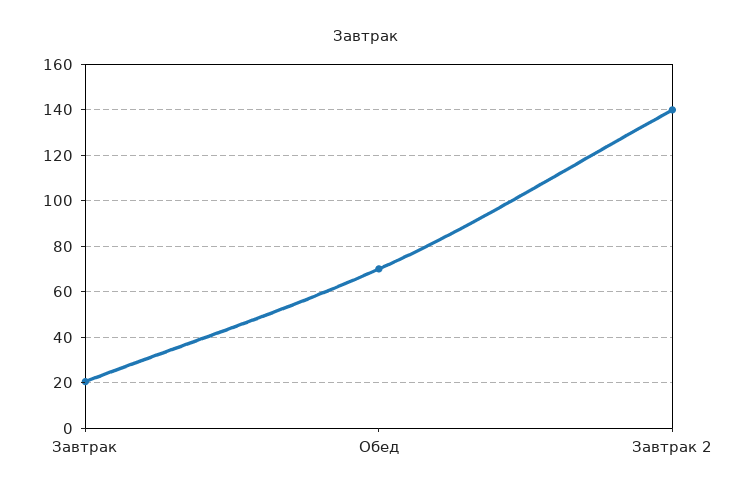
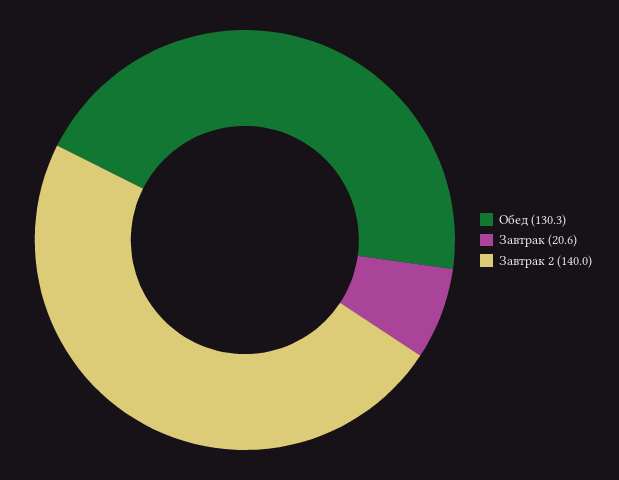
  {
    "Завтрак": 20.6,
-   "Обед": 70,
+   "Обед": 130.3,
    "Завтрак 2": 140
  }

